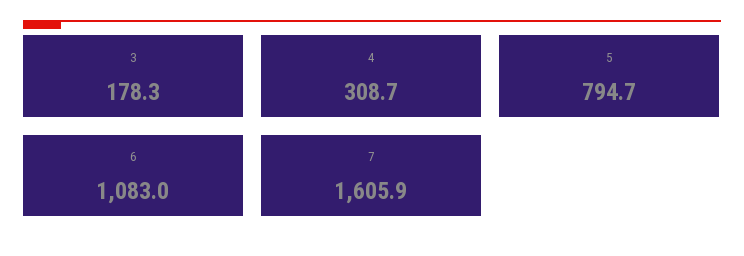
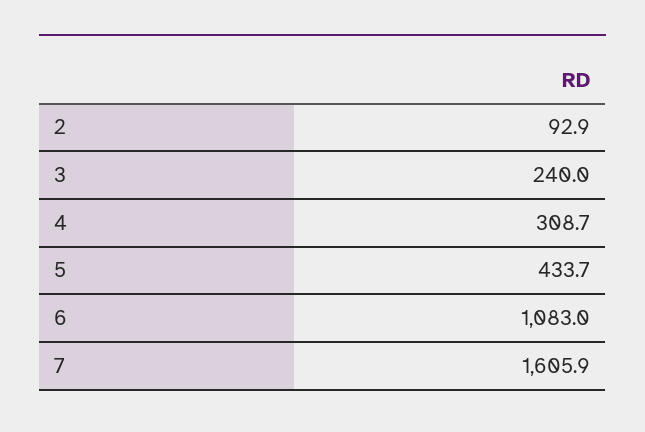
  {
-   "3": 178.3,
+   "3": 240,
    "4": 308.7,
-   "5": 794.7,
+   "5": 433.7,
    "6": 1083,
-   "7": 1605.9
+   "7": 1605.9,
+   "2": 92.9
  }

